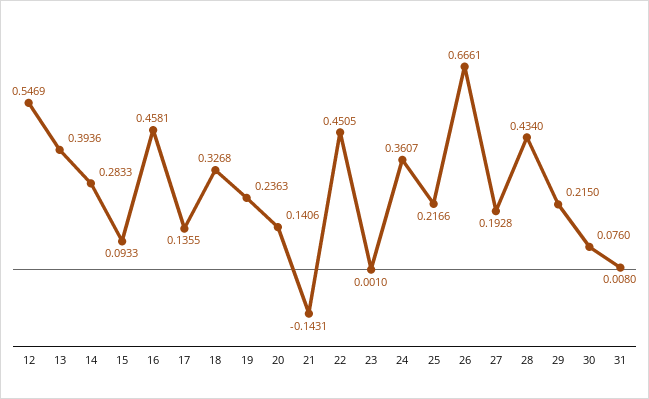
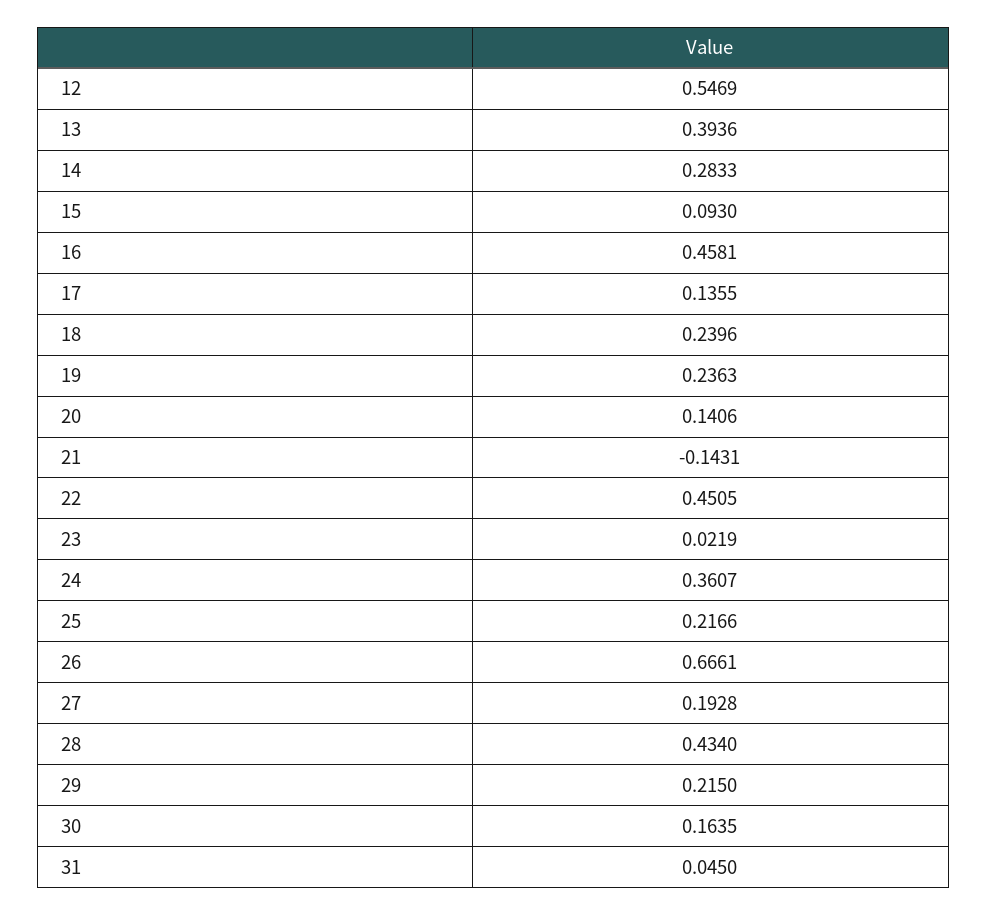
  {
    "12": 0.5469,
    "13": 0.3936,
    "14": 0.2833,
-   "15": 0.0933,
+   "15": 0.093,
    "16": 0.4581,
    "17": 0.1355,
-   "18": 0.3268,
+   "18": 0.2396,
    "19": 0.2363,
    "20": 0.1406,
    "21": -0.1431,
    "22": 0.4505,
-   "23": 0.001,
+   "23": 0.0219,
    "24": 0.3607,
    "25": 0.2166,
    "26": 0.6661,
    "27": 0.1928,
    "28": 0.434,
    "29": 0.215,
-   "30": 0.076,
+   "30": 0.1635,
-   "31": 0.008
+   "31": 0.045
  }

